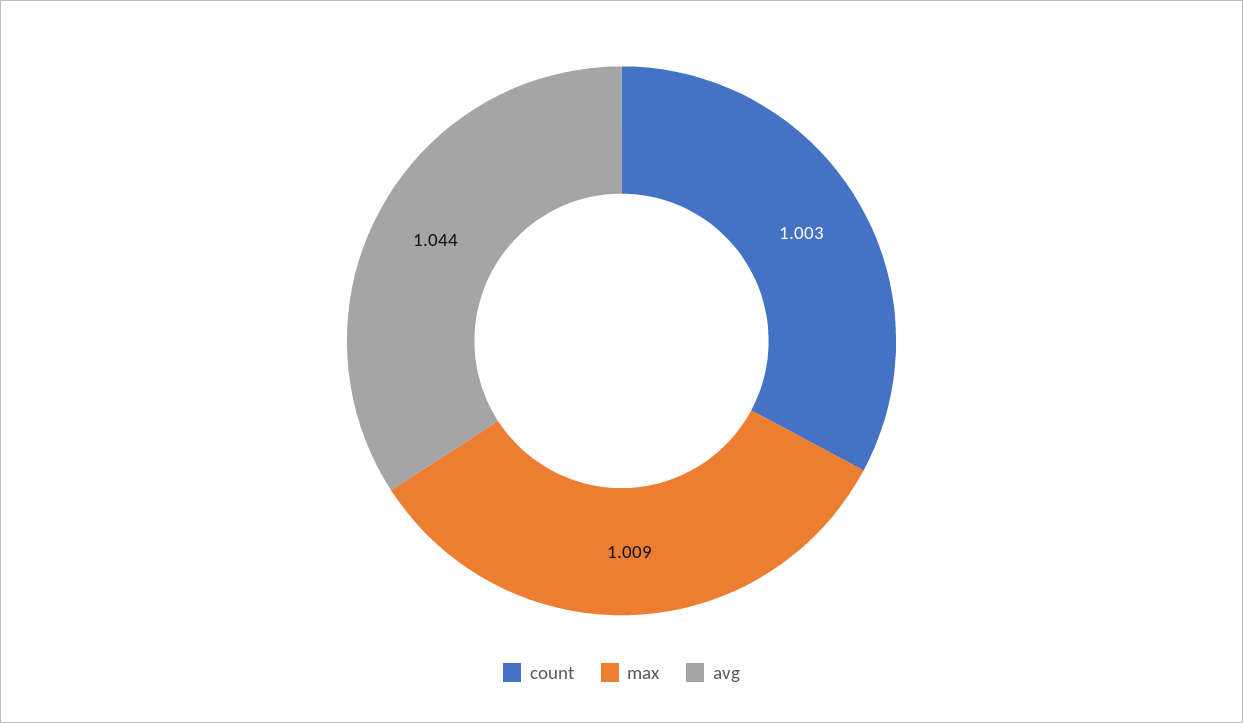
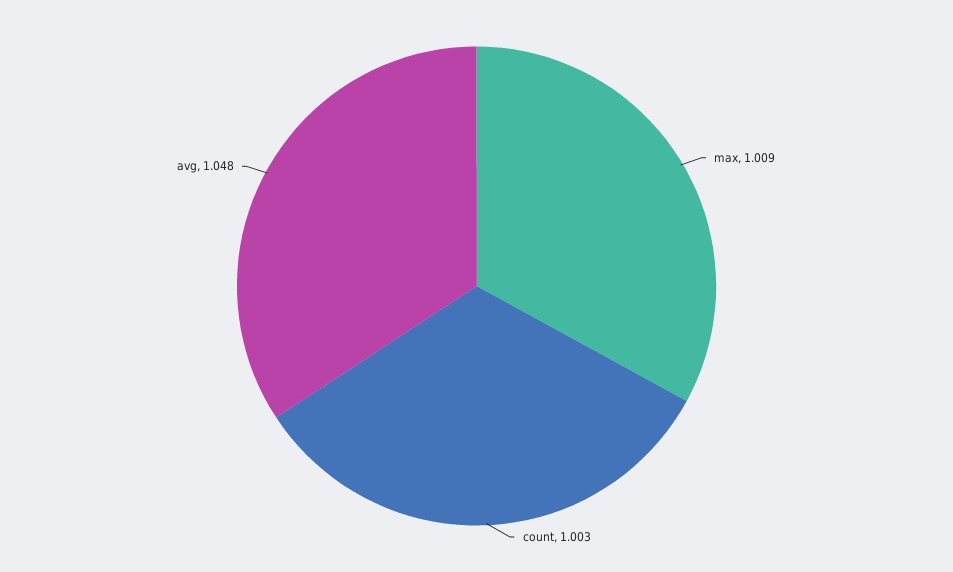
  {
    "count": 1.003,
    "max": 1.009,
-   "avg": 1.044
+   "avg": 1.048
  }

